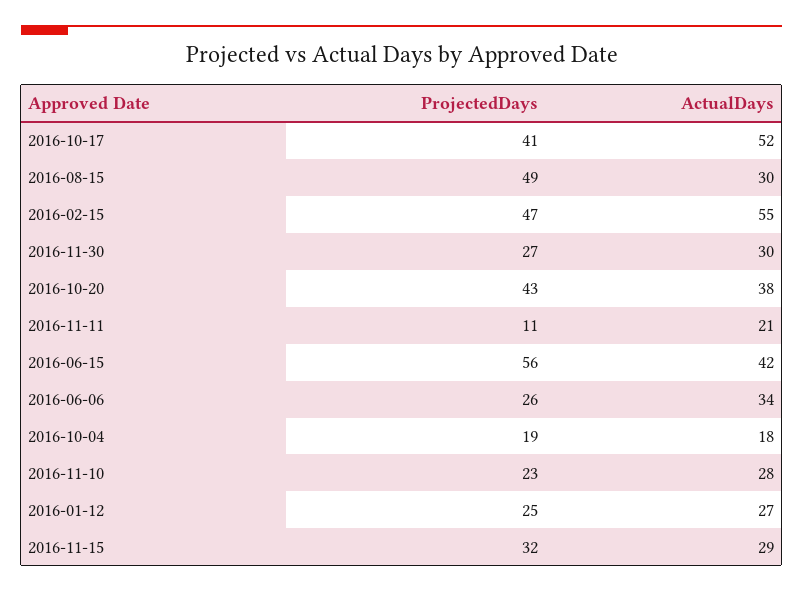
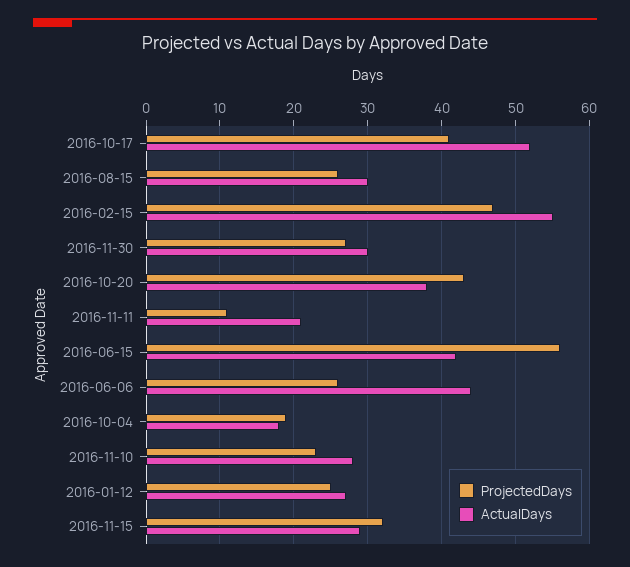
  {
    "ProjectedDays": {
      "2016-10-17": 41,
-     "2016-08-15": 49,
+     "2016-08-15": 26,
      "2016-02-15": 47,
      "2016-11-30": 27,
      "2016-10-20": 43,
      "2016-11-11": 11,
      "2016-06-15": 56,
      "2016-06-06": 26,
      "2016-10-04": 19,
      "2016-11-10": 23,
      "2016-01-12": 25,
      "2016-11-15": 32
    },
    "ActualDays": {
      "2016-10-17": 52,
      "2016-08-15": 30,
      "2016-02-15": 55,
      "2016-11-30": 30,
      "2016-10-20": 38,
      "2016-11-11": 21,
      "2016-06-15": 42,
-     "2016-06-06": 34,
+     "2016-06-06": 44,
      "2016-10-04": 18,
      "2016-11-10": 28,
      "2016-01-12": 27,
      "2016-11-15": 29
    }
  }

